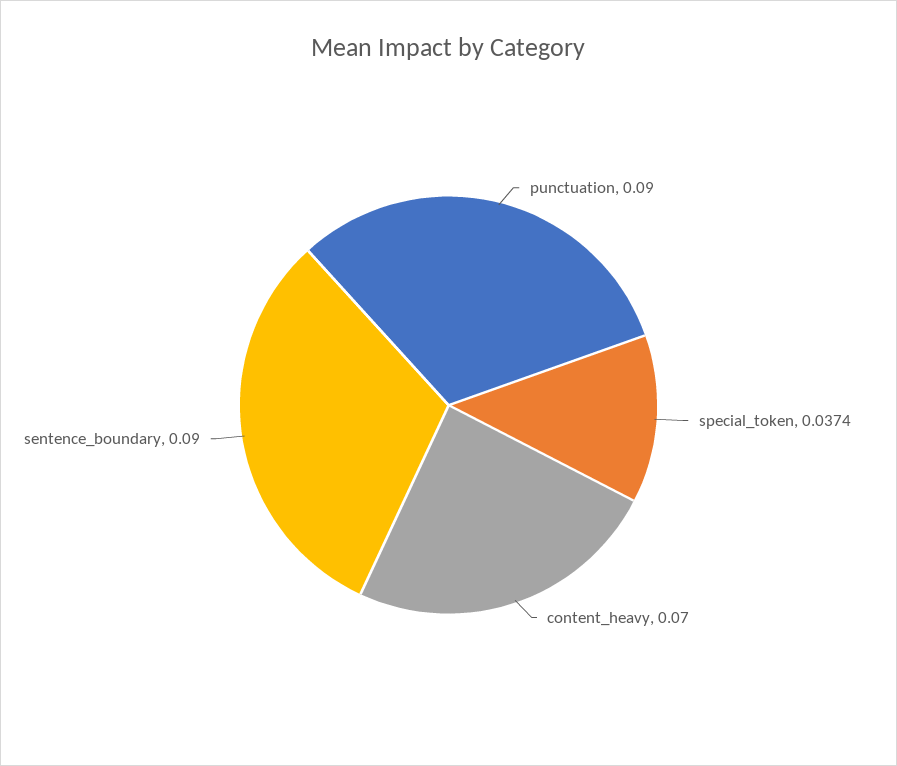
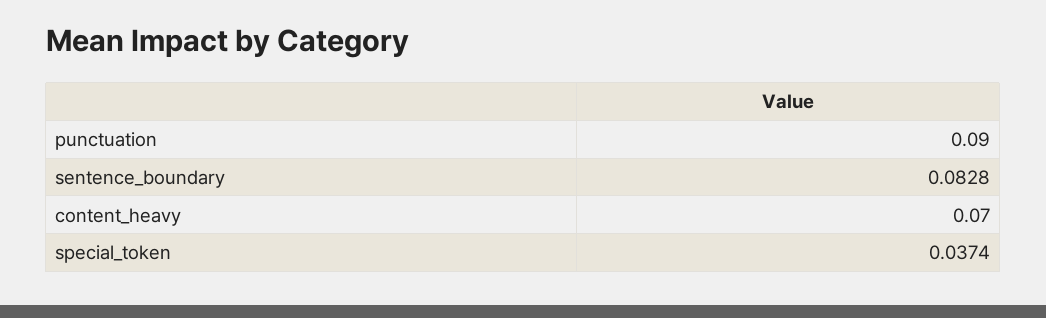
  {
    "punctuation": 0.09,
    "special_token": 0.0374,
    "content_heavy": 0.07,
-   "sentence_boundary": 0.09
+   "sentence_boundary": 0.0828
  }

